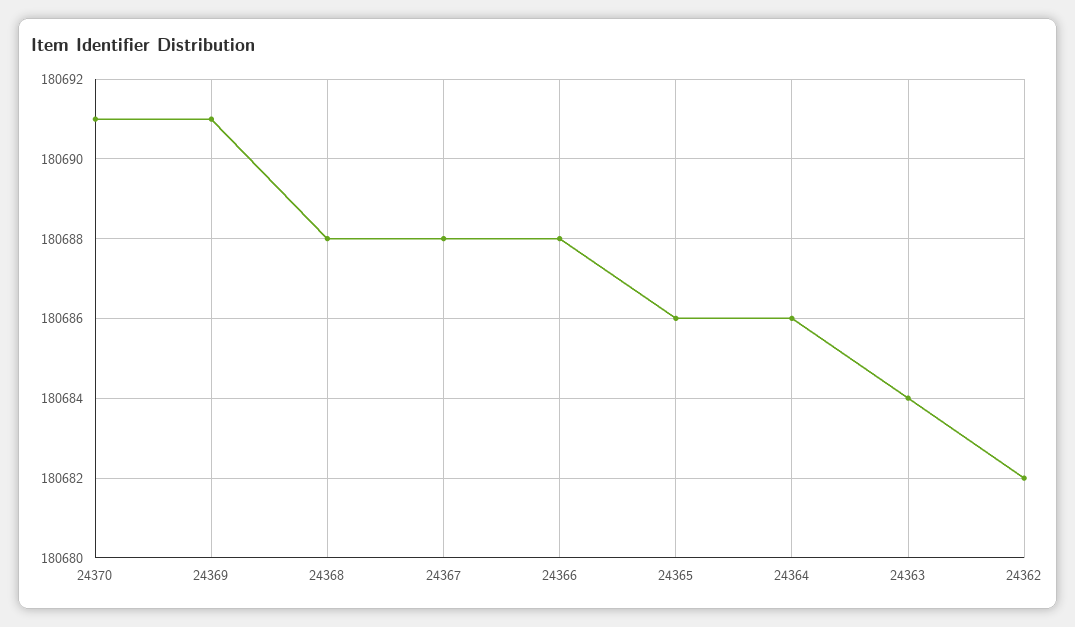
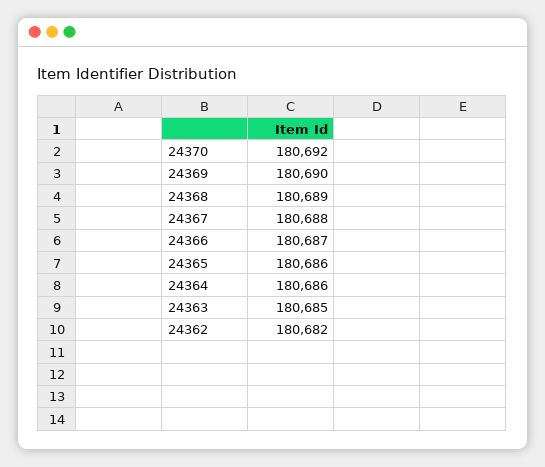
  {
-   "24370": 180691,
+   "24370": 180692,
-   "24369": 180691,
+   "24369": 180690,
-   "24368": 180688,
+   "24368": 180689,
    "24367": 180688,
-   "24366": 180688,
+   "24366": 180687,
    "24365": 180686,
    "24364": 180686,
-   "24363": 180684,
+   "24363": 180685,
    "24362": 180682
  }

